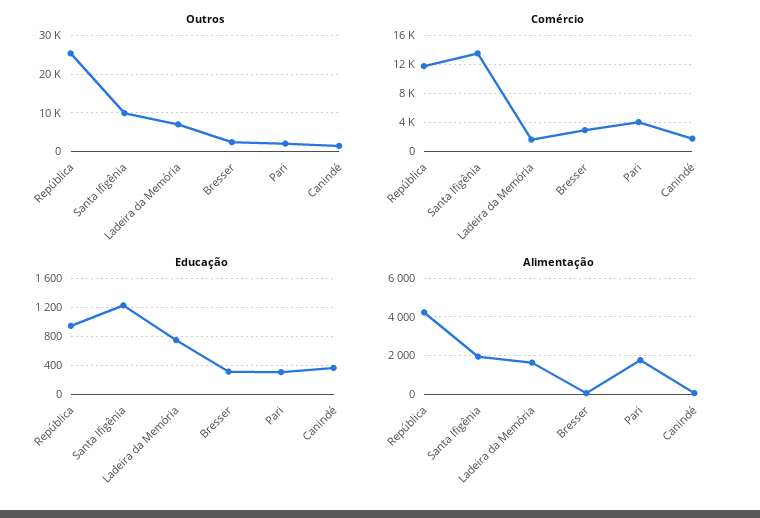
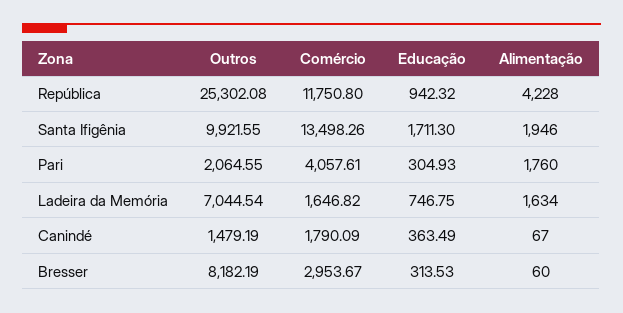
  {
    "Outros": {
      "República": 25302.08,
      "Santa Ifigênia": 9921.55,
      "Ladeira da Memória": 7044.54,
-     "Bresser": 2000,
+     "Bresser": 8182.19,
      "Pari": 2064.55,
      "Canindé": 1479.19
    },
    "Comércio": {
      "República": 11750.8,
      "Santa Ifigênia": 13498.26,
      "Ladeira da Memória": 1646.82,
      "Bresser": 2953.67,
      "Pari": 4057.61,
      "Canindé": 1790.09
    },
    "Educação": {
      "República": 942.32,
-     "Santa Ifigênia": 1200,
+     "Santa Ifigênia": 1711.3,
      "Ladeira da Memória": 746.75,
      "Bresser": 313.53,
      "Pari": 304.93,
      "Canindé": 363.49
    },
    "Alimentação": {
      "República": 4228,
      "Santa Ifigênia": 1946,
      "Ladeira da Memória": 1634,
      "Bresser": 60,
      "Pari": 1760,
      "Canindé": 67
    }
  }

